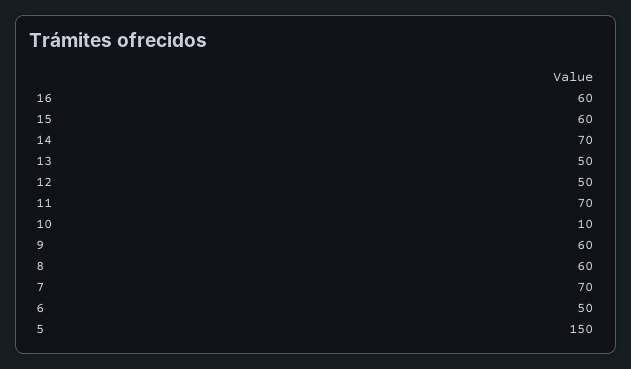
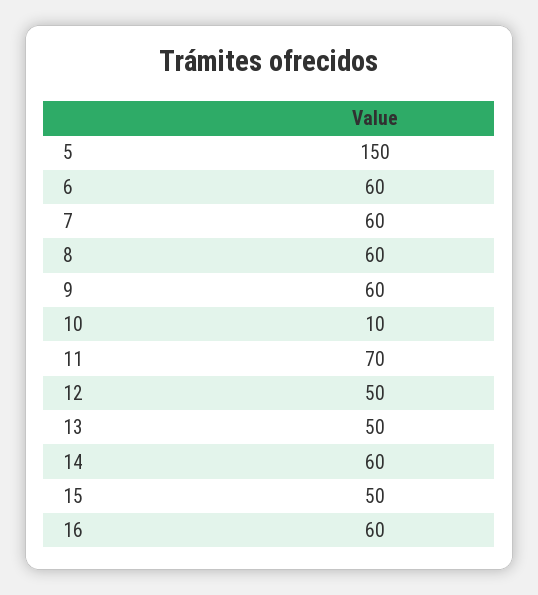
  {
    "16": 60,
-   "15": 60,
+   "15": 50,
-   "14": 70,
+   "14": 60,
    "13": 50,
    "12": 50,
    "11": 70,
    "10": 10,
    "9": 60,
    "8": 60,
-   "7": 70,
+   "7": 60,
-   "6": 50,
+   "6": 60,
    "5": 150
  }

